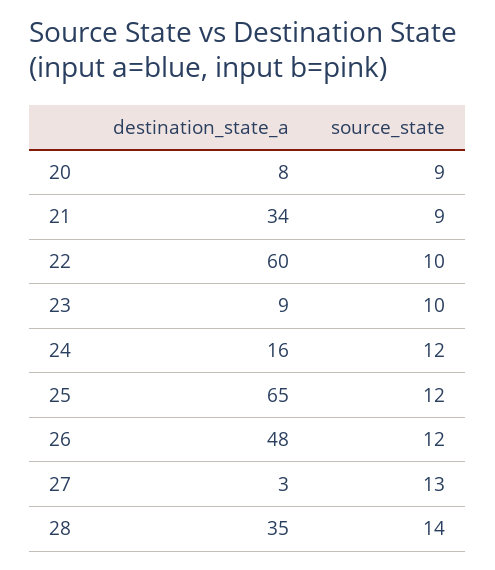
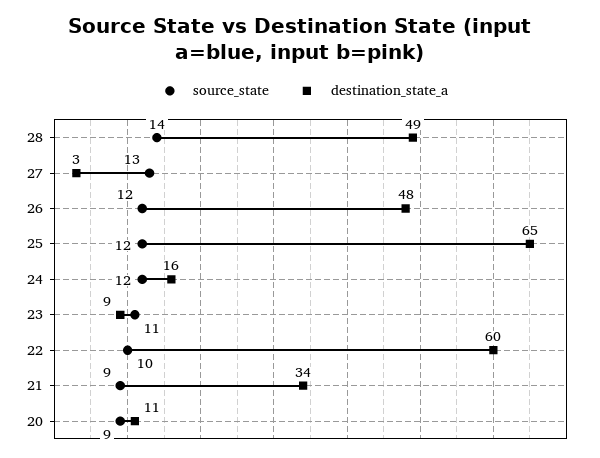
  {
    "destination_state_a": {
-     "20": 8,
+     "20": 11,
      "21": 34,
      "22": 60,
      "23": 9,
      "24": 16,
      "25": 65,
      "26": 48,
      "27": 3,
-     "28": 35
+     "28": 49
    },
    "source_state": {
      "20": 9,
      "21": 9,
      "22": 10,
-     "23": 10,
+     "23": 11,
      "24": 12,
      "25": 12,
      "26": 12,
      "27": 13,
      "28": 14
    }
  }

